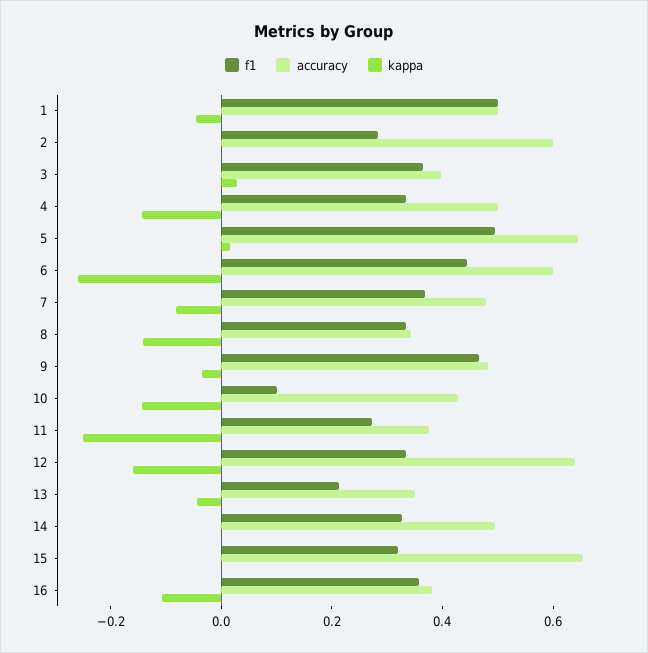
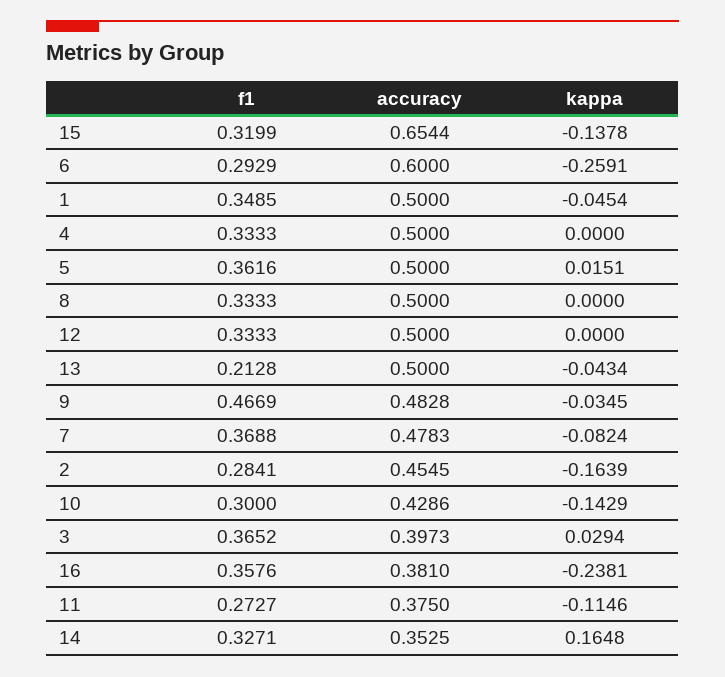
  {
    "f1": {
-     "1": 0.5,
+     "1": 0.3485,
      "2": 0.2841,
      "3": 0.3652,
      "4": 0.3333,
-     "5": 0.5,
+     "5": 0.3616,
-     "6": 0.45,
+     "6": 0.2929,
      "7": 0.3688,
      "8": 0.3333,
      "9": 0.4669,
-     "10": 0.1,
+     "10": 0.3,
      "11": 0.2727,
      "12": 0.3333,
      "13": 0.2128,
      "14": 0.3271,
      "15": 0.3199,
      "16": 0.3576
    },
    "accuracy": {
      "1": 0.5,
-     "2": 0.6,
+     "2": 0.4545,
      "3": 0.3973,
      "4": 0.5,
-     "5": 0.65,
+     "5": 0.5,
      "6": 0.6,
      "7": 0.4783,
-     "8": 0.35,
+     "8": 0.5,
      "9": 0.4828,
      "10": 0.4286,
      "11": 0.375,
-     "12": 0.65,
+     "12": 0.5,
-     "13": 0.35,
+     "13": 0.5,
-     "14": 0.5,
+     "14": 0.3525,
      "15": 0.6544,
      "16": 0.381
    },
    "kappa": {
      "1": -0.0454,
-     "2": 0,
+     "2": -0.1639,
      "3": 0.0294,
-     "4": -0.15,
+     "4": 0,
      "5": 0.0151,
      "6": -0.2591,
      "7": -0.0824,
-     "8": -0.15,
+     "8": 0,
      "9": -0.0345,
      "10": -0.1429,
-     "11": -0.25,
+     "11": -0.1146,
-     "12": -0.15,
+     "12": 0,
      "13": -0.0434,
-     "14": 0,
+     "14": 0.1648,
-     "15": 0,
+     "15": -0.1378,
-     "16": -0.1
+     "16": -0.2381
    }
  }

